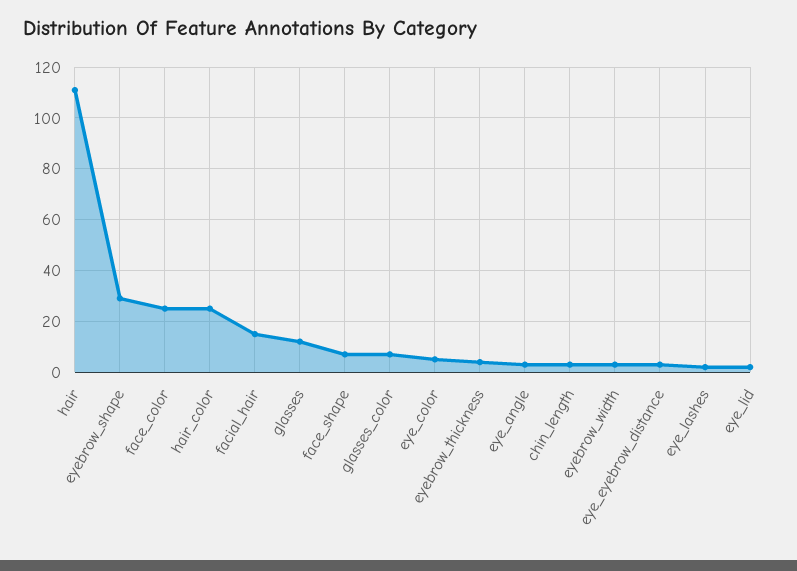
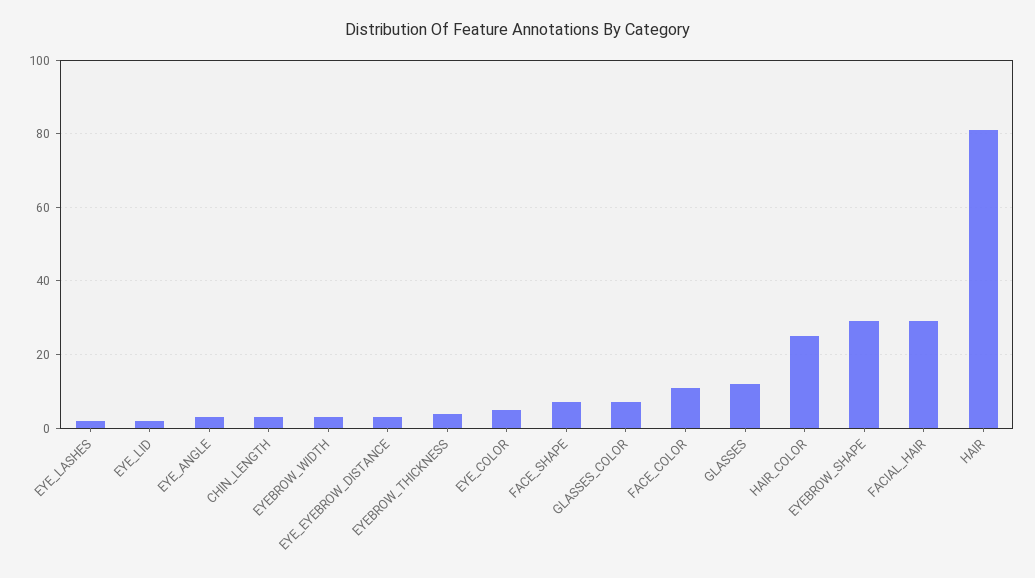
  {
-   "hair": 110,
+   "hair": 80,
    "eyebrow_shape": 30,
-   "face_color": 25,
+   "face_color": 10,
    "hair_color": 25,
-   "facial_hair": 15,
+   "facial_hair": 30,
    "glasses": 10,
    "face_shape": 5,
    "glasses_color": 5,
    "eye_color": 5,
    "eyebrow_thickness": 5,
    "eye_angle": 5,
    "chin_length": 5,
    "eyebrow_width": 5,
    "eye_eyebrow_distance": 5,
    "eye_lashes": 0,
    "eye_lid": 0
  }

